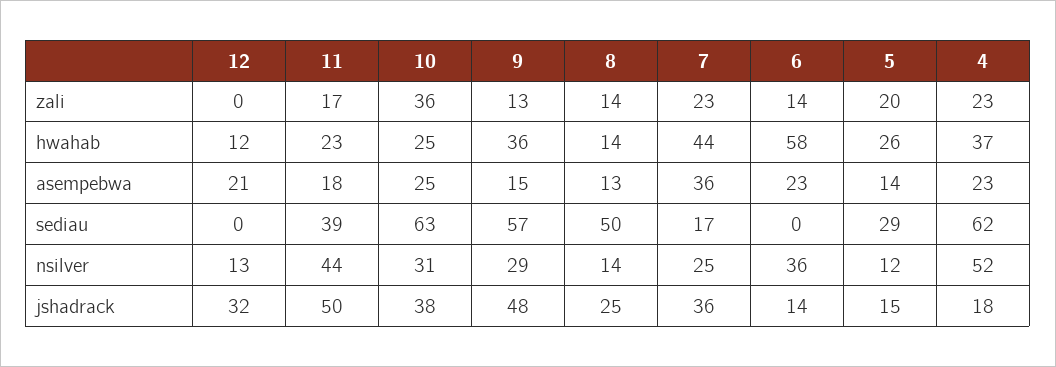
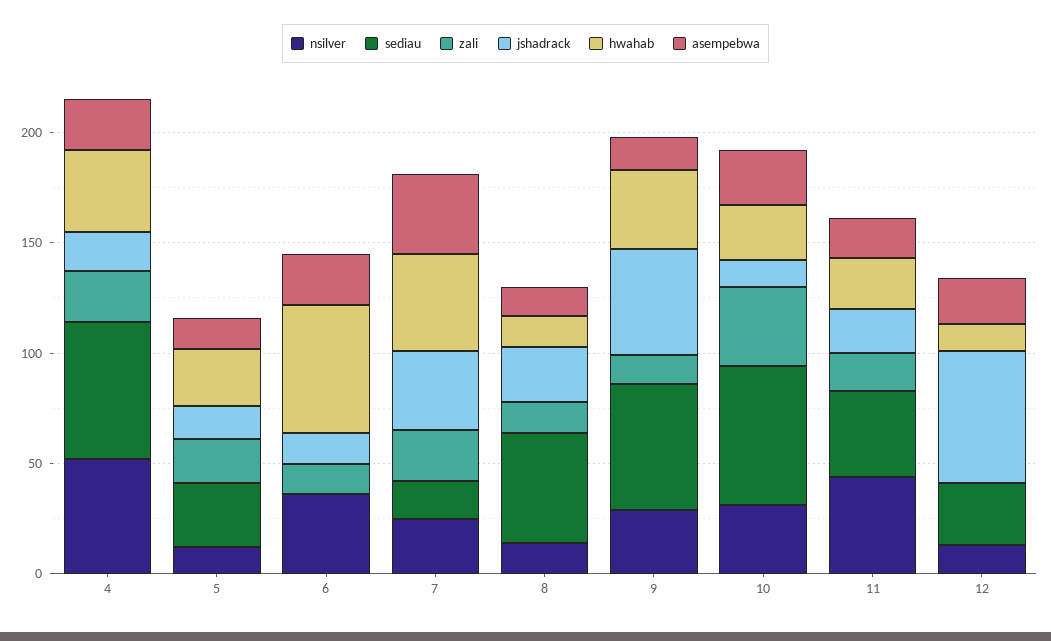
  {
    "zali": {
      "12": 0,
      "11": 17,
      "10": 36,
      "9": 13,
      "8": 14,
      "7": 23,
      "6": 14,
      "5": 20,
      "4": 23
    },
    "hwahab": {
      "12": 12,
      "11": 23,
      "10": 25,
      "9": 36,
      "8": 14,
      "7": 44,
      "6": 58,
      "5": 26,
      "4": 37
    },
    "asempebwa": {
      "12": 21,
      "11": 18,
      "10": 25,
      "9": 15,
      "8": 13,
      "7": 36,
      "6": 23,
      "5": 14,
      "4": 23
    },
    "sediau": {
-     "12": 0,
+     "12": 30,
      "11": 39,
      "10": 63,
      "9": 57,
      "8": 50,
      "7": 17,
      "6": 0,
      "5": 29,
      "4": 62
    },
    "nsilver": {
      "12": 13,
      "11": 44,
      "10": 31,
      "9": 29,
      "8": 14,
      "7": 25,
      "6": 36,
      "5": 12,
      "4": 52
    },
    "jshadrack": {
-     "12": 32,
+     "12": 60,
-     "11": 50,
+     "11": 20,
-     "10": 38,
+     "10": 10,
      "9": 48,
      "8": 25,
      "7": 36,
      "6": 14,
      "5": 15,
      "4": 18
    }
  }

